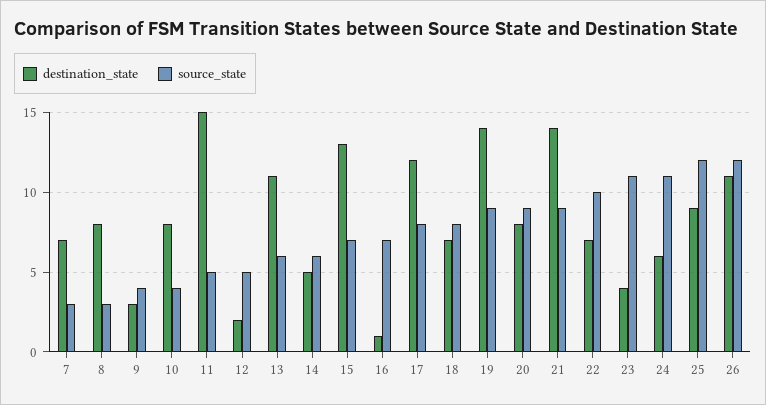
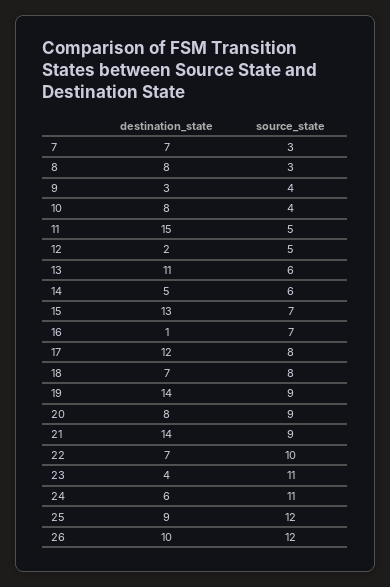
  {
    "destination_state": {
      "7": 7,
      "8": 8,
      "9": 3,
      "10": 8,
      "11": 15,
      "12": 2,
      "13": 11,
      "14": 5,
      "15": 13,
      "16": 1,
      "17": 12,
      "18": 7,
      "19": 14,
      "20": 8,
      "21": 14,
      "22": 7,
      "23": 4,
      "24": 6,
      "25": 9,
-     "26": 11
+     "26": 10
    },
    "source_state": {
      "7": 3,
      "8": 3,
      "9": 4,
      "10": 4,
      "11": 5,
      "12": 5,
      "13": 6,
      "14": 6,
      "15": 7,
      "16": 7,
      "17": 8,
      "18": 8,
      "19": 9,
      "20": 9,
      "21": 9,
      "22": 10,
      "23": 11,
      "24": 11,
      "25": 12,
      "26": 12
    }
  }

